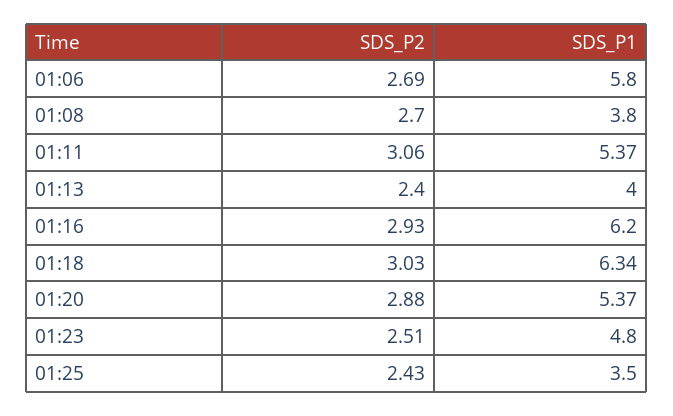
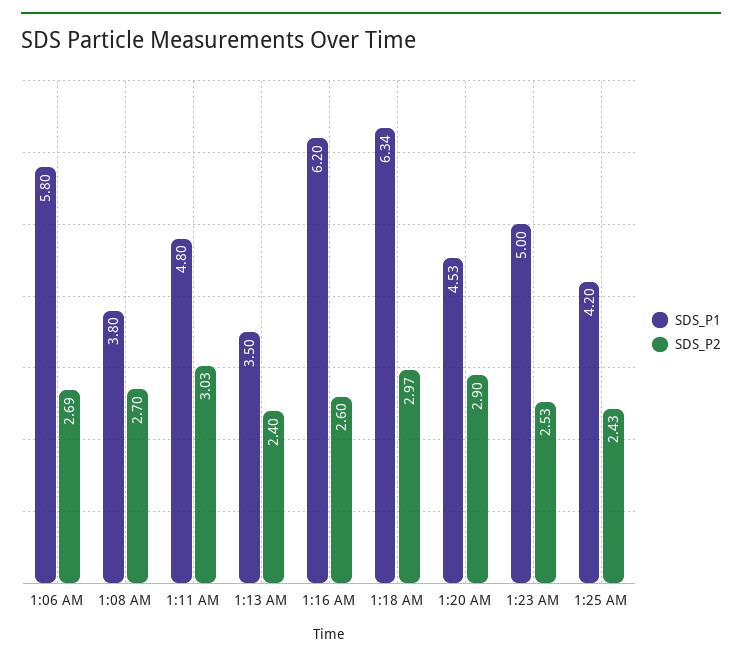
  {
    "SDS_P2": {
      "01:06": 2.69,
      "01:08": 2.7,
-     "01:11": 3.06,
+     "01:11": 3.03,
      "01:13": 2.4,
-     "01:16": 2.93,
+     "01:16": 2.6,
-     "01:18": 3.03,
+     "01:18": 2.97,
-     "01:20": 2.88,
+     "01:20": 2.9,
-     "01:23": 2.51,
+     "01:23": 2.53,
      "01:25": 2.43
    },
    "SDS_P1": {
      "01:06": 5.8,
      "01:08": 3.8,
-     "01:11": 5.37,
+     "01:11": 4.8,
-     "01:13": 4,
+     "01:13": 3.5,
      "01:16": 6.2,
      "01:18": 6.34,
-     "01:20": 5.37,
+     "01:20": 4.53,
-     "01:23": 4.8,
+     "01:23": 5,
-     "01:25": 3.5
+     "01:25": 4.2
    }
  }

